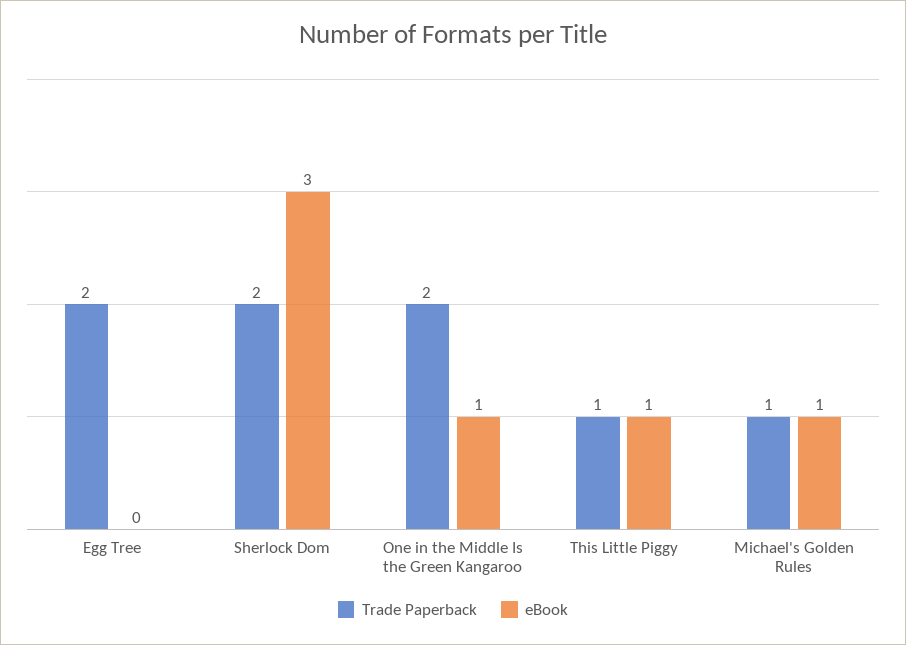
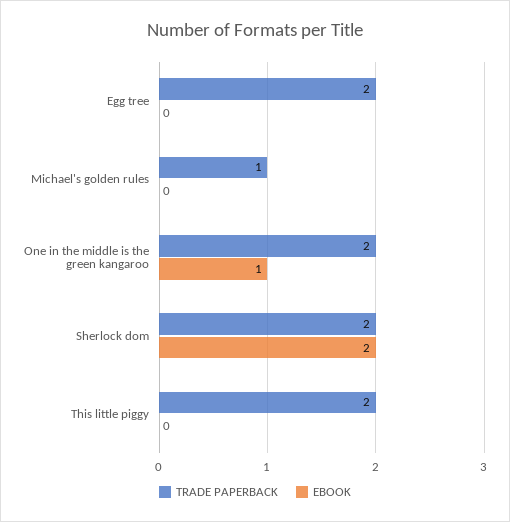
  {
    "Trade Paperback": {
      "Egg Tree": 2,
      "Sherlock Dom": 2,
      "One in the Middle Is the Green Kangaroo": 2,
-     "This Little Piggy": 1,
+     "This Little Piggy": 2,
      "Michael's Golden Rules": 1
    },
    "eBook": {
      "Egg Tree": 0,
-     "Sherlock Dom": 3,
+     "Sherlock Dom": 2,
      "One in the Middle Is the Green Kangaroo": 1,
-     "This Little Piggy": 1,
+     "This Little Piggy": 0,
-     "Michael's Golden Rules": 1
+     "Michael's Golden Rules": 0
    }
  }

